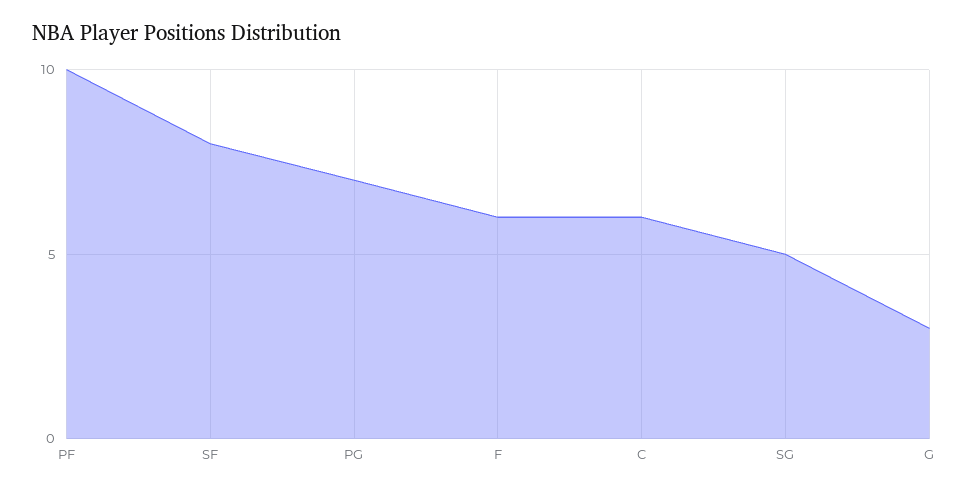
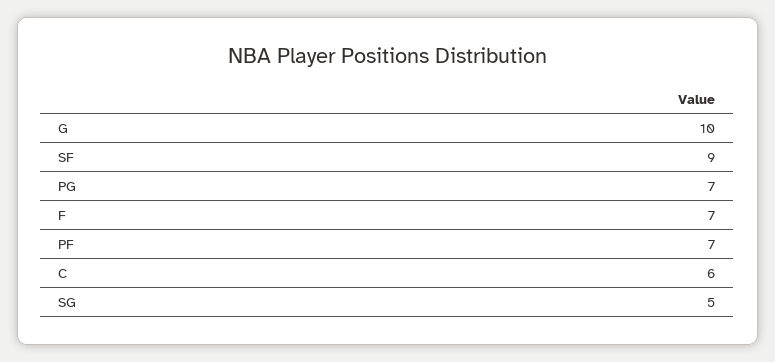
  {
-   "PF": 10,
+   "PF": 7,
-   "SF": 8,
+   "SF": 9,
    "PG": 7,
-   "F": 6,
+   "F": 7,
    "C": 6,
    "SG": 5,
-   "G": 3
+   "G": 10
  }

